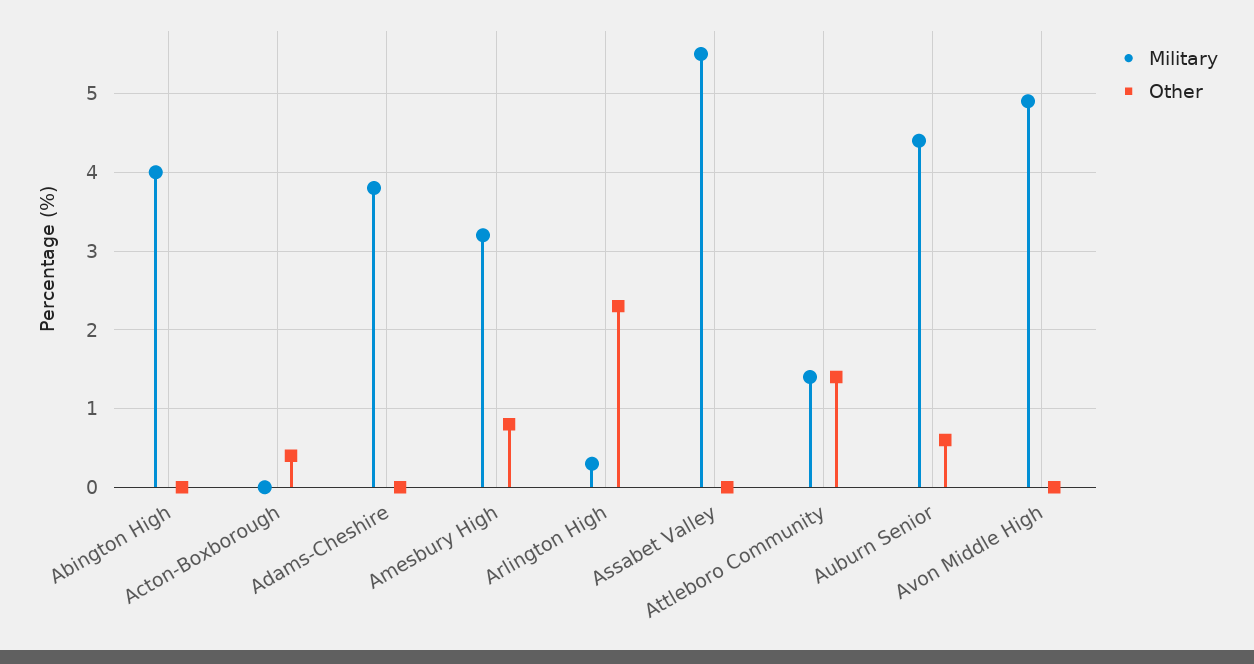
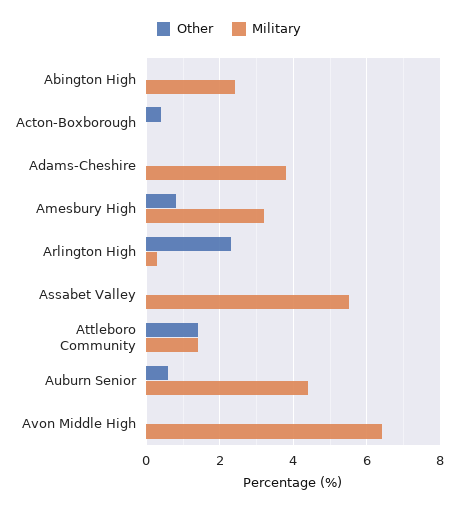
  {
    "Military": {
-     "Abington High": 4,
+     "Abington High": 2.5,
      "Acton-Boxborough": 0,
      "Adams-Cheshire": 3.8,
      "Amesbury High": 3.2,
      "Arlington High": 0.3,
      "Assabet Valley": 5.5,
      "Attleboro Community": 1.4,
      "Auburn Senior": 4.4,
-     "Avon Middle High": 4.9
+     "Avon Middle High": 6.5
    },
    "Other": {
      "Abington High": 0,
      "Acton-Boxborough": 0.4,
      "Adams-Cheshire": 0,
      "Amesbury High": 0.8,
      "Arlington High": 2.3,
      "Assabet Valley": 0,
      "Attleboro Community": 1.4,
      "Auburn Senior": 0.6,
      "Avon Middle High": 0
    }
  }

